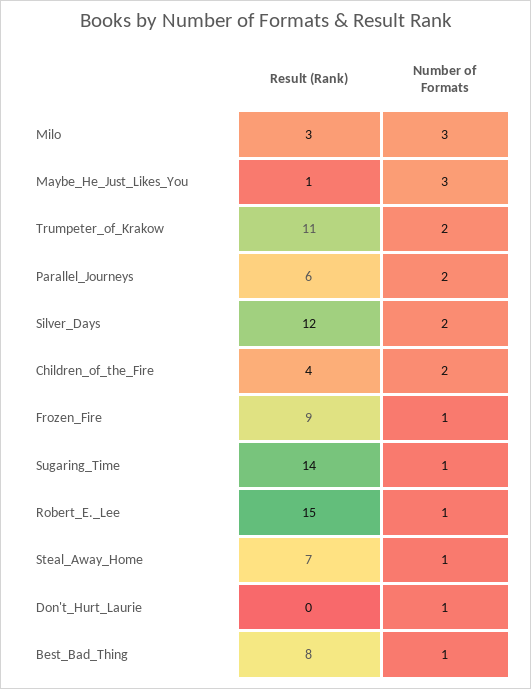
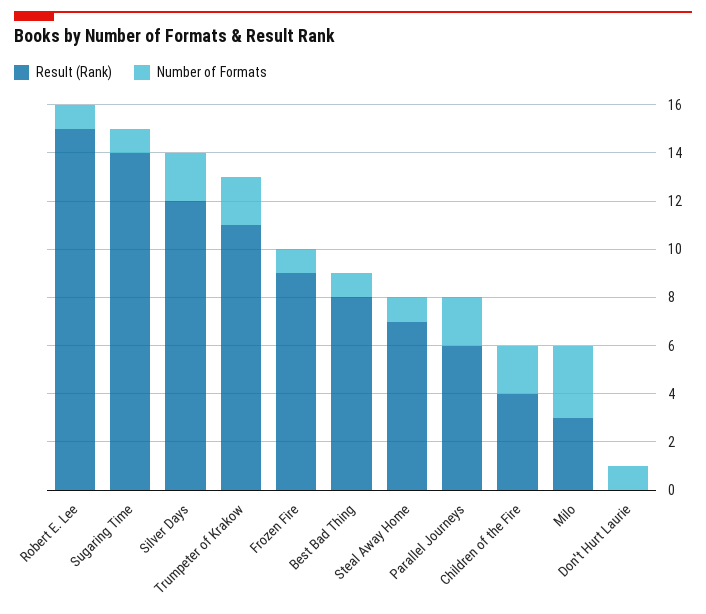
  {
    "Result (Rank)": {
      "Milo": 3,
-     "Maybe_He_Just_Likes_You": 1,
      "Trumpeter_of_Krakow": 11,
      "Parallel_Journeys": 6,
      "Silver_Days": 12,
      "Children_of_the_Fire": 4,
      "Frozen_Fire": 9,
      "Sugaring_Time": 14,
      "Robert_E._Lee": 15,
      "Steal_Away_Home": 7,
      "Don't_Hurt_Laurie": 0,
      "Best_Bad_Thing": 8
    },
    "Number of Formats": {
      "Milo": 3,
-     "Maybe_He_Just_Likes_You": 3,
      "Trumpeter_of_Krakow": 2,
      "Parallel_Journeys": 2,
      "Silver_Days": 2,
      "Children_of_the_Fire": 2,
      "Frozen_Fire": 1,
      "Sugaring_Time": 1,
      "Robert_E._Lee": 1,
      "Steal_Away_Home": 1,
      "Don't_Hurt_Laurie": 1,
      "Best_Bad_Thing": 1
    }
  }

